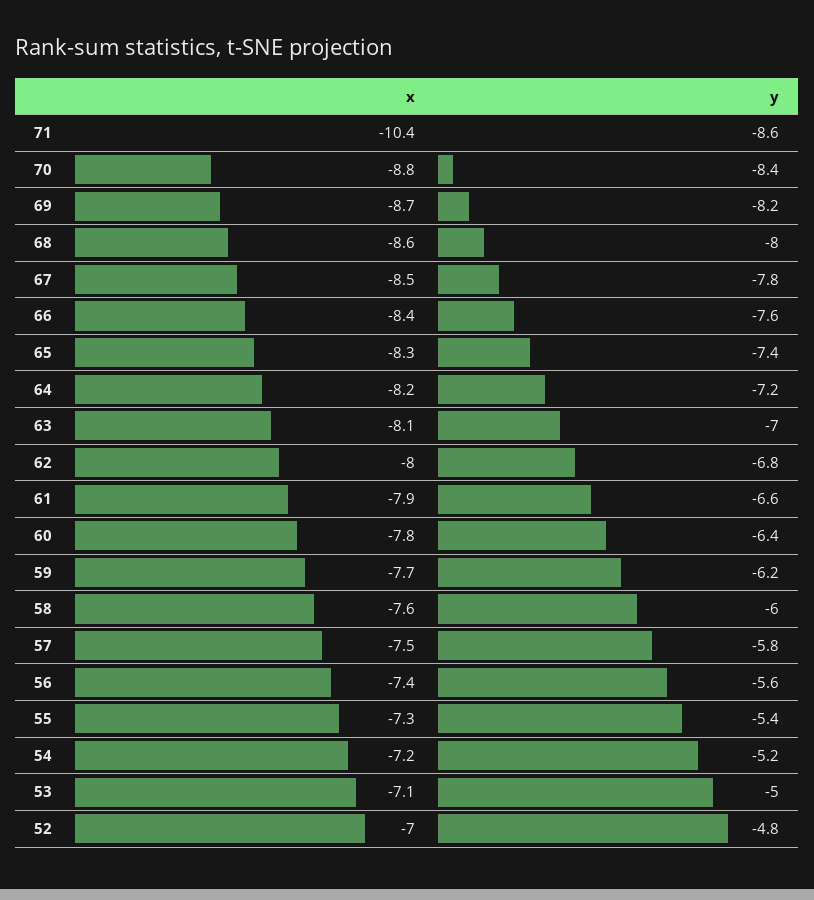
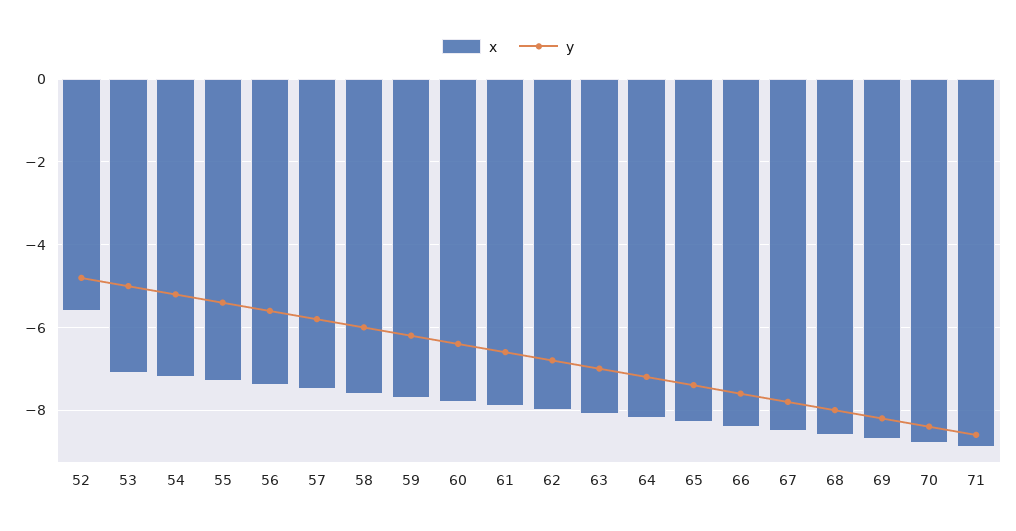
  {
    "x": {
-     "71": -10.4,
+     "71": -9,
      "70": -8.8,
      "69": -8.7,
      "68": -8.6,
      "67": -8.5,
      "66": -8.4,
      "65": -8.3,
      "64": -8.2,
      "63": -8.1,
      "62": -8,
      "61": -7.9,
      "60": -7.8,
      "59": -7.7,
      "58": -7.6,
      "57": -7.5,
      "56": -7.4,
      "55": -7.3,
      "54": -7.2,
      "53": -7.1,
-     "52": -7
+     "52": -5.5
    },
    "y": {
      "71": -8.6,
      "70": -8.4,
      "69": -8.2,
      "68": -8,
      "67": -7.8,
      "66": -7.6,
      "65": -7.4,
      "64": -7.2,
      "63": -7,
      "62": -6.8,
      "61": -6.6,
      "60": -6.4,
      "59": -6.2,
      "58": -6,
      "57": -5.8,
      "56": -5.6,
      "55": -5.4,
      "54": -5.2,
      "53": -5,
      "52": -4.8
    }
  }

